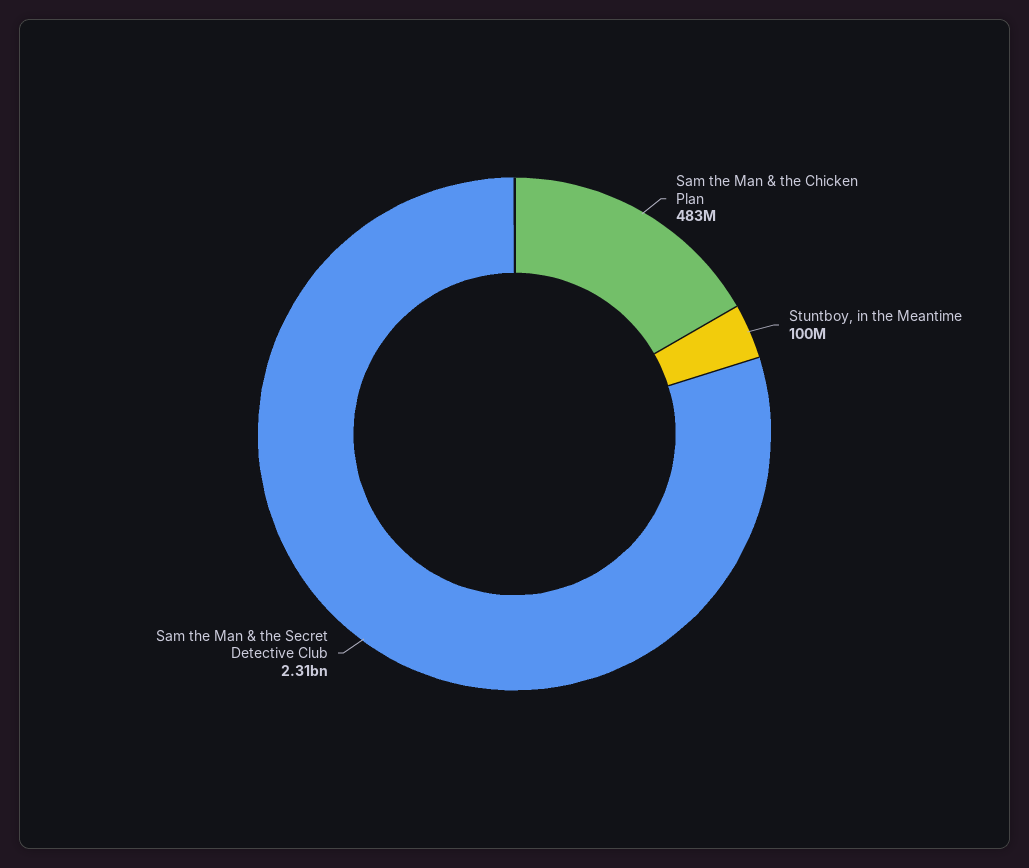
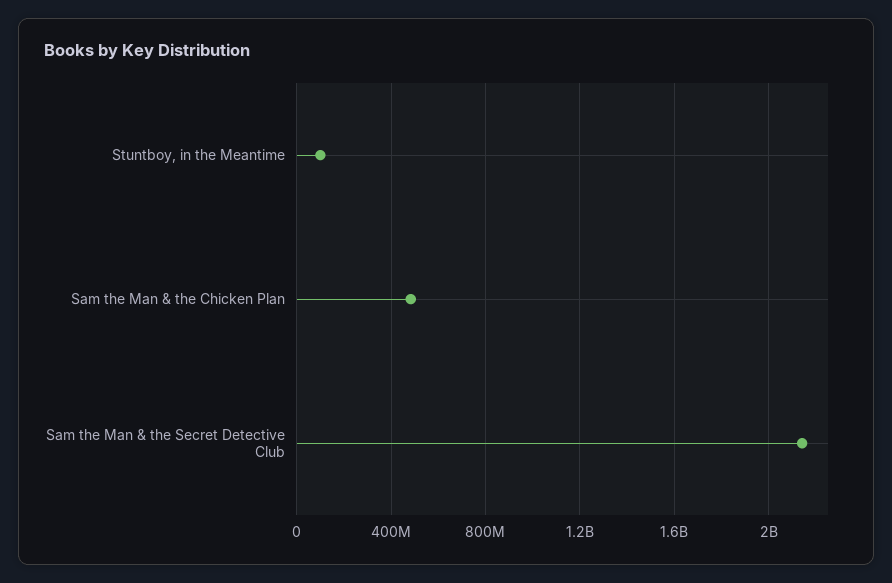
  {
    "Sam the Man & the Chicken Plan": 483000000,
    "Stuntboy, in the Meantime": 100000000,
-   "Sam the Man & the Secret Detective Club": 2310000000
+   "Sam the Man & the Secret Detective Club": 2150000000
  }

